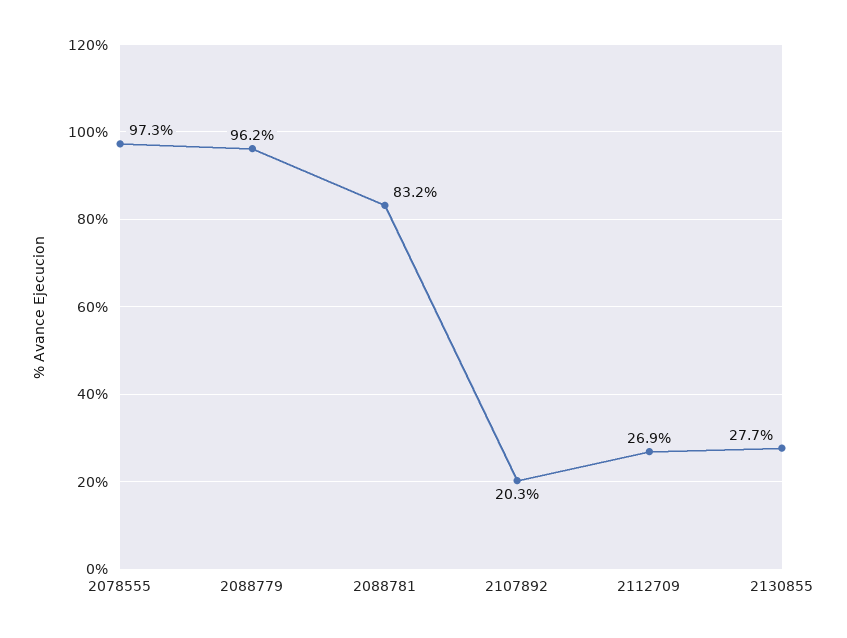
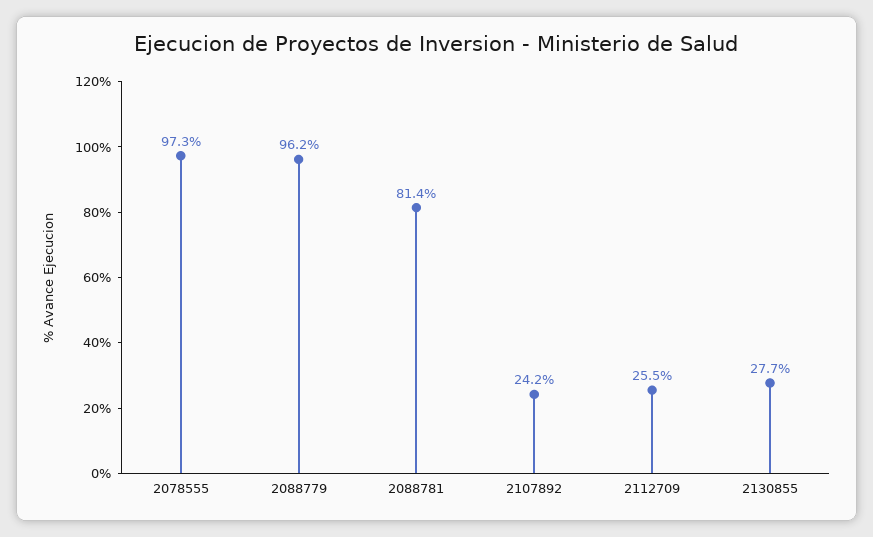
  {
    "2078555": 97.3,
    "2088779": 96.2,
-   "2088781": 83.2,
+   "2088781": 81.4,
-   "2107892": 20.3,
+   "2107892": 24.2,
-   "2112709": 26.9,
+   "2112709": 25.5,
    "2130855": 27.7
  }

